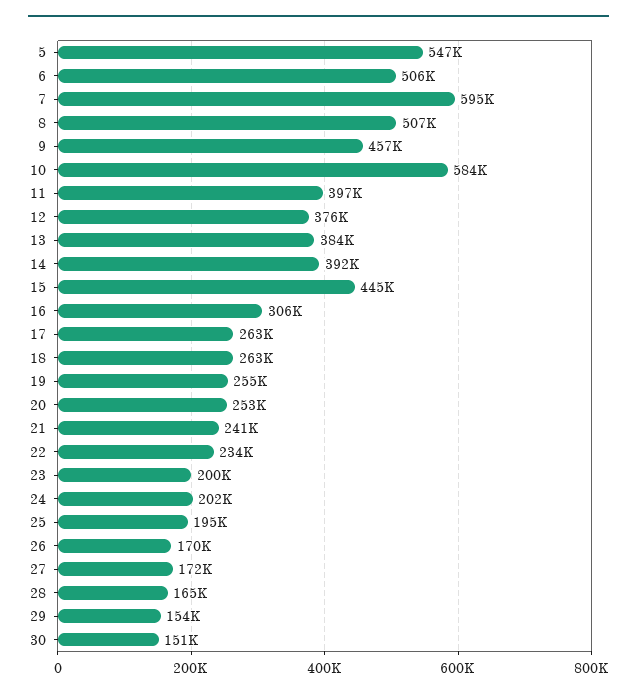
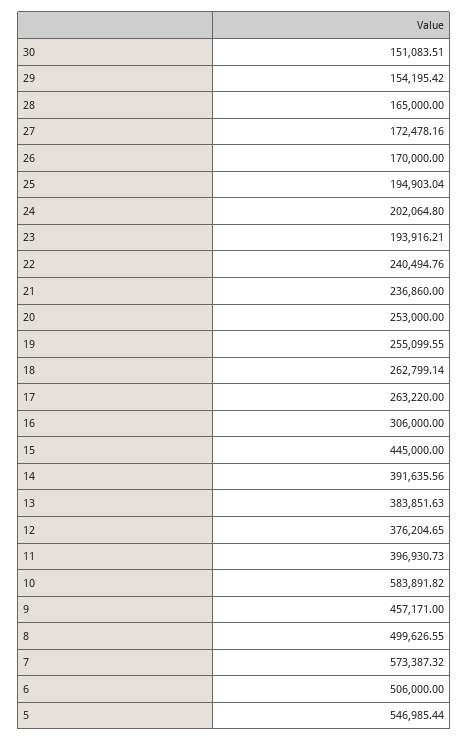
  {
    "5": 546985.44,
    "6": 506000,
-   "7": 595000,
+   "7": 573387.32,
-   "8": 507000,
+   "8": 499626.55,
    "9": 457171,
    "10": 583891.82,
    "11": 396930.73,
    "12": 376204.65,
    "13": 383851.63,
    "14": 391635.56,
    "15": 445000,
    "16": 306000,
    "17": 263220,
    "18": 262799.14,
    "19": 255099.55,
    "20": 253000,
-   "21": 241000,
+   "21": 236860,
-   "22": 234000,
+   "22": 240494.76,
-   "23": 200000,
+   "23": 193916.21,
    "24": 202064.8,
    "25": 194903.04,
    "26": 170000,
    "27": 172478.16,
    "28": 165000,
    "29": 154195.42,
    "30": 151083.51
  }

